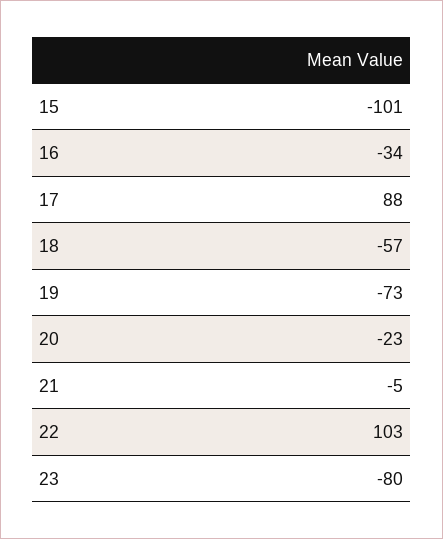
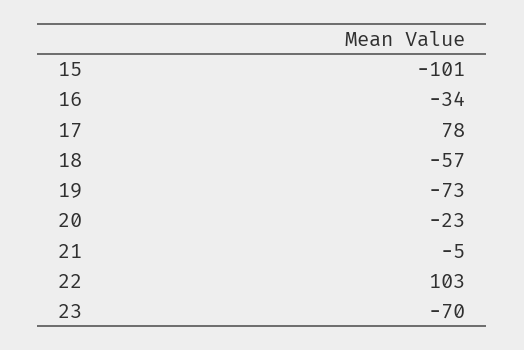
  {
    "15": -101,
    "16": -34,
-   "17": 88,
+   "17": 78,
    "18": -57,
    "19": -73,
    "20": -23,
    "21": -5,
    "22": 103,
-   "23": -80
+   "23": -70
  }

